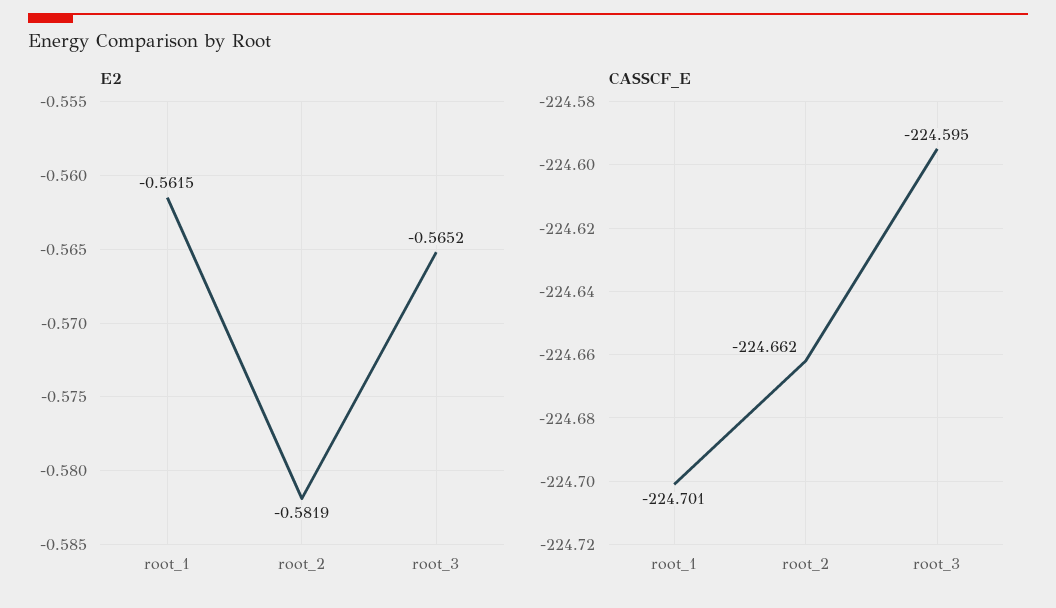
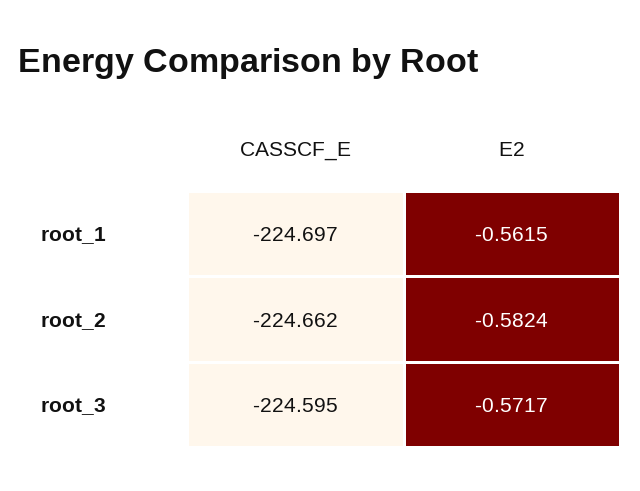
  {
    "E2": {
      "root_1": -0.5615,
-     "root_2": -0.5819,
+     "root_2": -0.5824,
-     "root_3": -0.5652
+     "root_3": -0.5717
    },
    "CASSCF_E": {
-     "root_1": -224.701,
+     "root_1": -224.697,
      "root_2": -224.662,
      "root_3": -224.595
    }
  }

